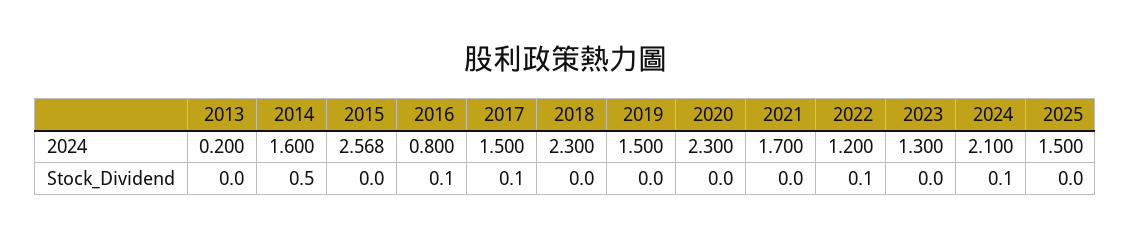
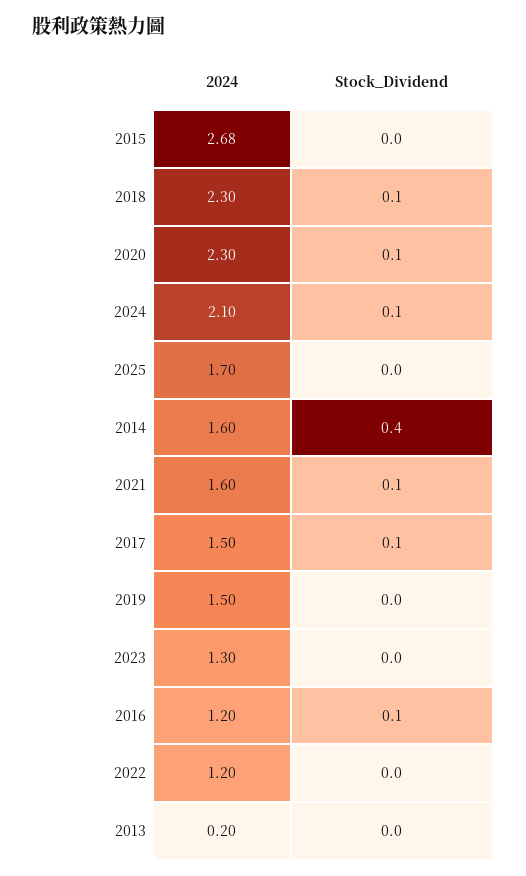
  {
    "2013": {
      "2024": 0.2,
      "Stock_Dividend": 0
    },
    "2014": {
      "2024": 1.6,
-     "Stock_Dividend": 0.5
+     "Stock_Dividend": 0.4
    },
    "2015": {
-     "2024": 2.568,
+     "2024": 2.68,
      "Stock_Dividend": 0
    },
    "2016": {
-     "2024": 0.8,
+     "2024": 1.2,
      "Stock_Dividend": 0.1
    },
    "2017": {
      "2024": 1.5,
      "Stock_Dividend": 0.1
    },
    "2018": {
      "2024": 2.3,
-     "Stock_Dividend": 0
+     "Stock_Dividend": 0.1
    },
    "2019": {
      "2024": 1.5,
      "Stock_Dividend": 0
    },
    "2020": {
      "2024": 2.3,
-     "Stock_Dividend": 0
+     "Stock_Dividend": 0.1
    },
    "2021": {
-     "2024": 1.7,
+     "2024": 1.6,
-     "Stock_Dividend": 0
+     "Stock_Dividend": 0.1
    },
    "2022": {
      "2024": 1.2,
-     "Stock_Dividend": 0.1
+     "Stock_Dividend": 0
    },
    "2023": {
      "2024": 1.3,
      "Stock_Dividend": 0
    },
    "2024": {
      "2024": 2.1,
      "Stock_Dividend": 0.1
    },
    "2025": {
-     "2024": 1.5,
+     "2024": 1.7,
      "Stock_Dividend": 0
    }
  }

